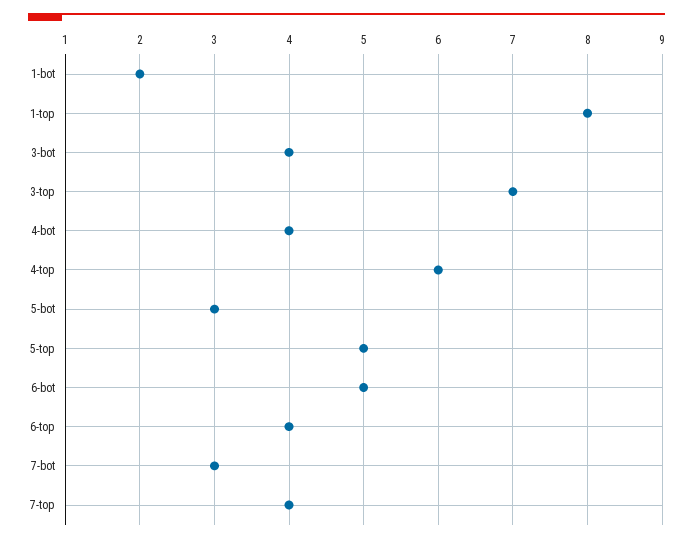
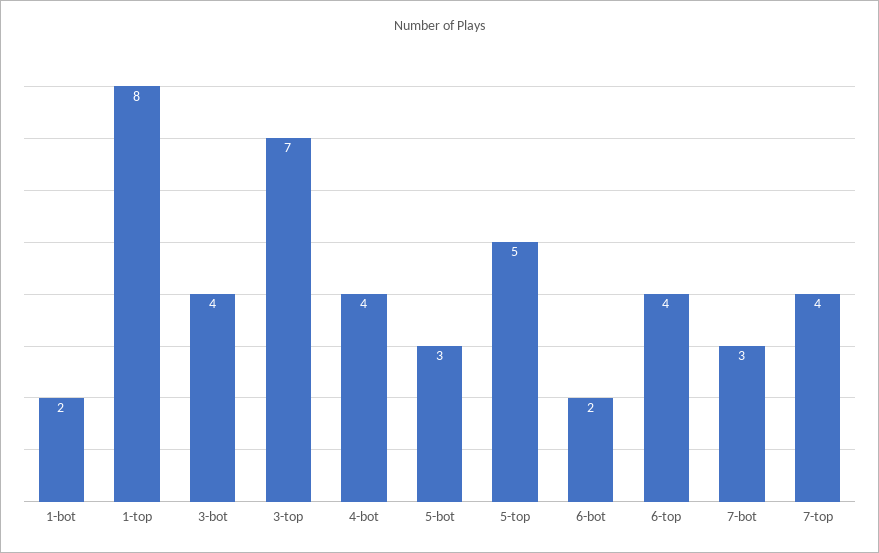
  {
    "1-bot": 2,
    "1-top": 8,
    "3-bot": 4,
    "3-top": 7,
    "4-bot": 4,
-   "4-top": 6,
    "5-bot": 3,
    "5-top": 5,
-   "6-bot": 5,
+   "6-bot": 2,
    "6-top": 4,
    "7-bot": 3,
    "7-top": 4
  }

